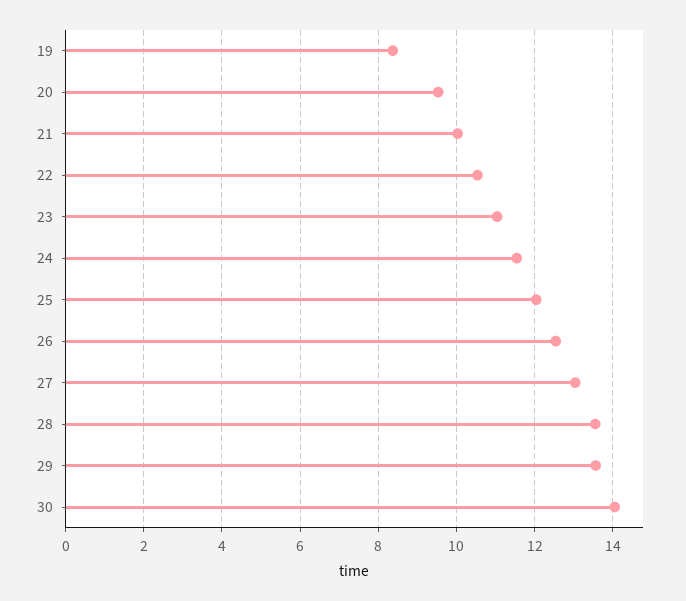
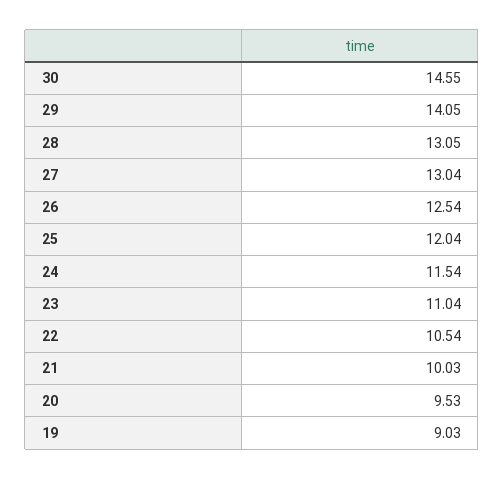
  {
-   "19": 8.4,
+   "19": 9.03,
    "20": 9.53,
    "21": 10.03,
    "22": 10.54,
    "23": 11.04,
    "24": 11.54,
    "25": 12.04,
    "26": 12.54,
    "27": 13.04,
-   "28": 13.6,
+   "28": 13.05,
-   "29": 13.6,
+   "29": 14.05,
-   "30": 14
+   "30": 14.55
  }

